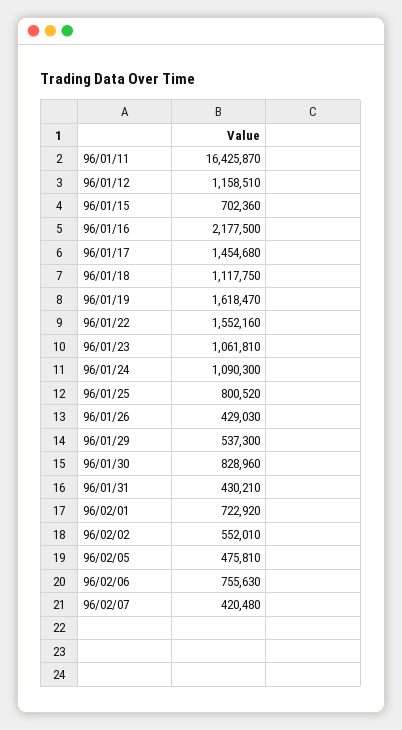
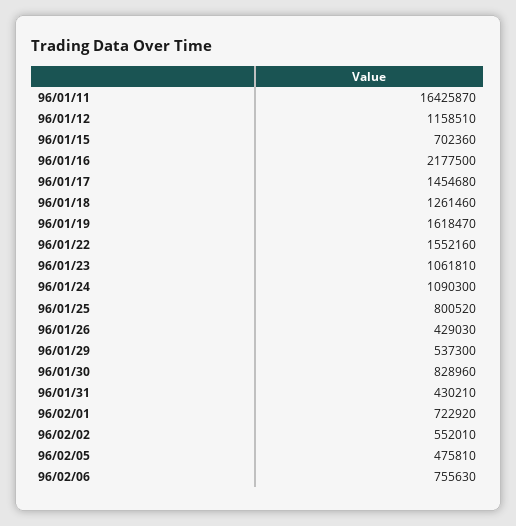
  {
    "96/01/11": 16425870,
    "96/01/12": 1158510,
    "96/01/15": 702360,
    "96/01/16": 2177500,
    "96/01/17": 1454680,
-   "96/01/18": 1117750,
+   "96/01/18": 1261460,
    "96/01/19": 1618470,
    "96/01/22": 1552160,
    "96/01/23": 1061810,
    "96/01/24": 1090300,
    "96/01/25": 800520,
    "96/01/26": 429030,
    "96/01/29": 537300,
    "96/01/30": 828960,
    "96/01/31": 430210,
    "96/02/01": 722920,
    "96/02/02": 552010,
    "96/02/05": 475810,
-   "96/02/06": 755630,
+   "96/02/06": 755630
-   "96/02/07": 420480
  }

